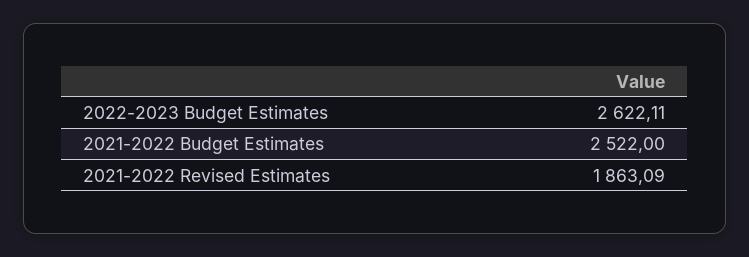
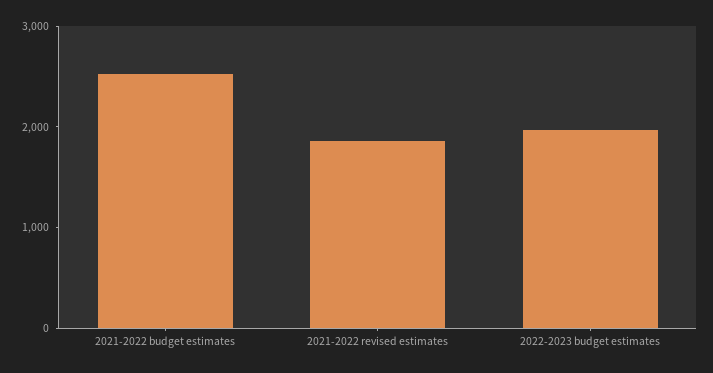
  {
-   "2022-2023 Budget Estimates": 2622.11,
+   "2022-2023 Budget Estimates": 2000,
    "2021-2022 Budget Estimates": 2522,
    "2021-2022 Revised Estimates": 1863.09
  }

